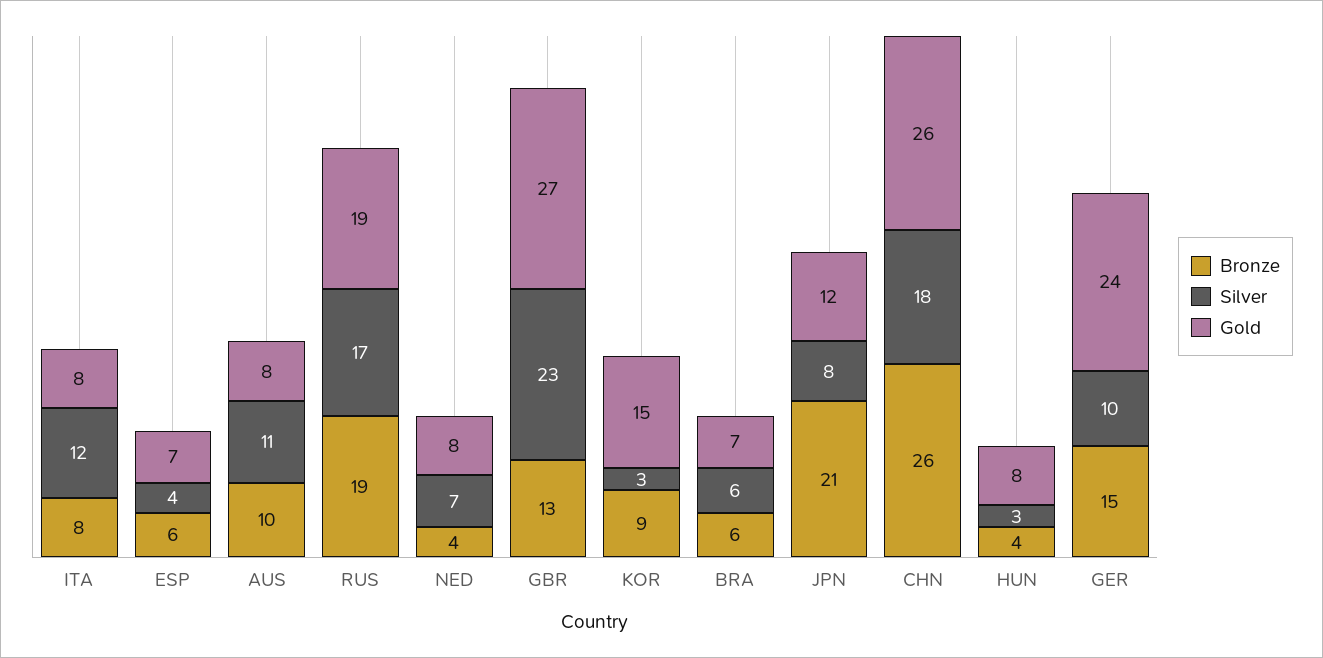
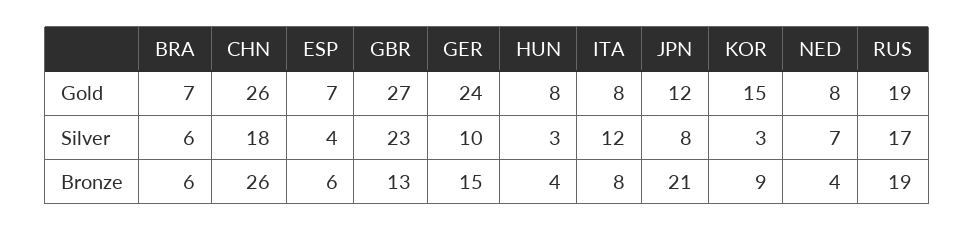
  {
    "Bronze": {
      "ITA": 8,
      "ESP": 6,
-     "AUS": 10,
      "RUS": 19,
      "NED": 4,
      "GBR": 13,
      "KOR": 9,
      "BRA": 6,
      "JPN": 21,
      "CHN": 26,
      "HUN": 4,
      "GER": 15
    },
    "Silver": {
      "ITA": 12,
      "ESP": 4,
-     "AUS": 11,
      "RUS": 17,
      "NED": 7,
      "GBR": 23,
      "KOR": 3,
      "BRA": 6,
      "JPN": 8,
      "CHN": 18,
      "HUN": 3,
      "GER": 10
    },
    "Gold": {
      "ITA": 8,
      "ESP": 7,
-     "AUS": 8,
      "RUS": 19,
      "NED": 8,
      "GBR": 27,
      "KOR": 15,
      "BRA": 7,
      "JPN": 12,
      "CHN": 26,
      "HUN": 8,
      "GER": 24
    }
  }

